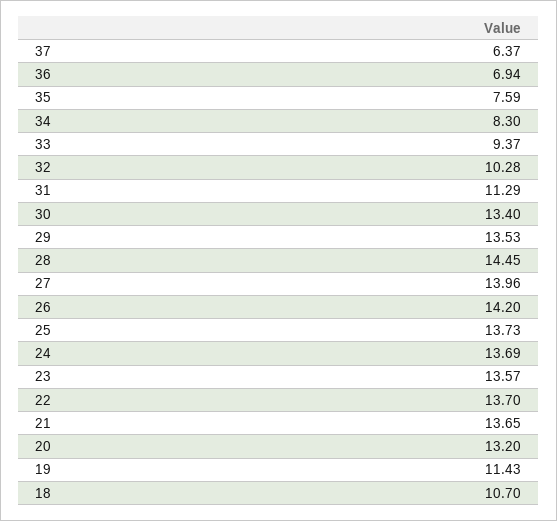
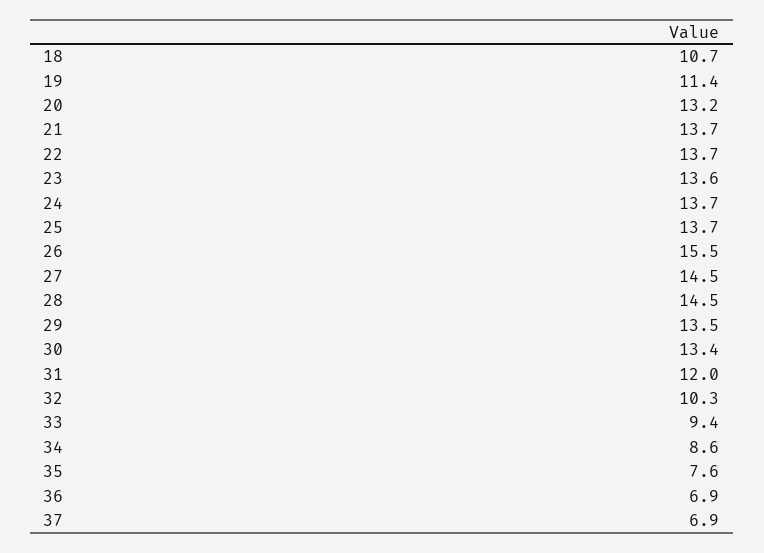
  {
-   "37": 6.37,
+   "37": 6.9,
    "36": 6.94,
    "35": 7.59,
-   "34": 8.3,
+   "34": 8.6,
    "33": 9.37,
    "32": 10.28,
-   "31": 11.29,
+   "31": 12,
    "30": 13.4,
    "29": 13.53,
    "28": 14.45,
-   "27": 13.96,
+   "27": 14.5,
-   "26": 14.2,
+   "26": 15.5,
    "25": 13.73,
    "24": 13.69,
    "23": 13.57,
    "22": 13.7,
    "21": 13.65,
    "20": 13.2,
    "19": 11.43,
    "18": 10.7
  }

